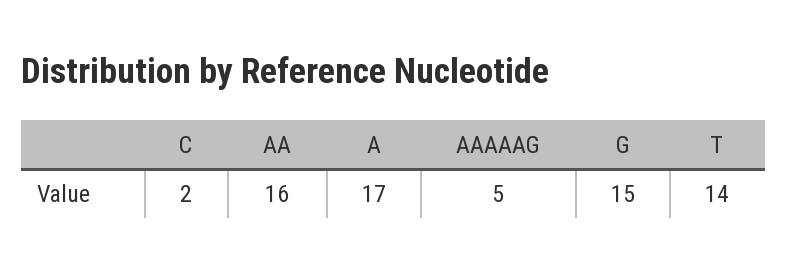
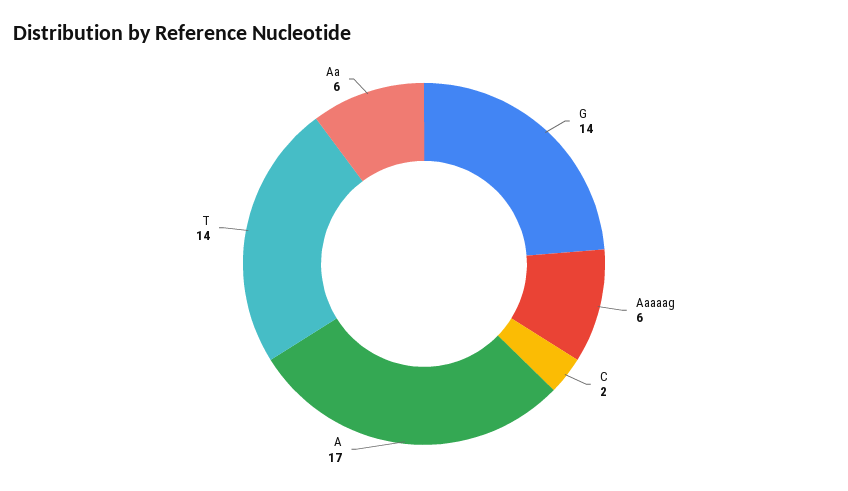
  {
    "C": 2,
-   "AA": 16,
+   "AA": 6,
    "A": 17,
-   "AAAAAG": 5,
+   "AAAAAG": 6,
-   "G": 15,
+   "G": 14,
    "T": 14
  }

